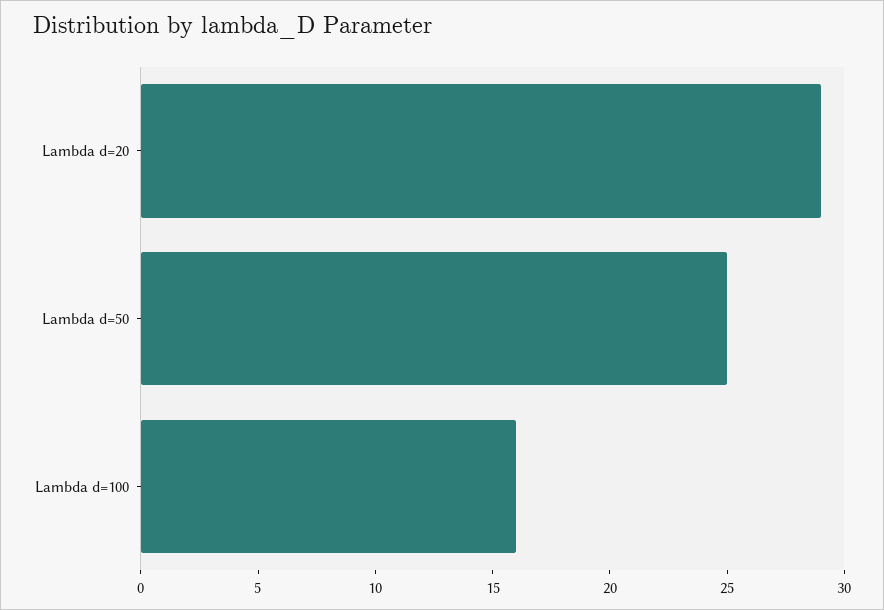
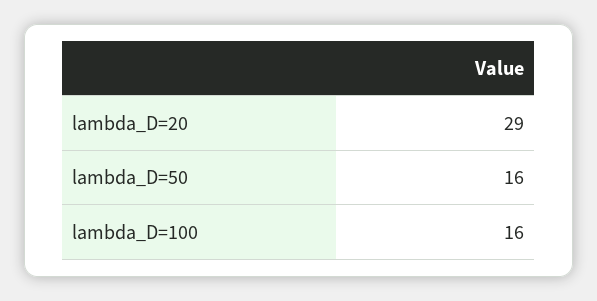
  {
    "Lambda d=20": 29,
-   "Lambda d=50": 25,
+   "Lambda d=50": 16,
    "Lambda d=100": 16
  }

